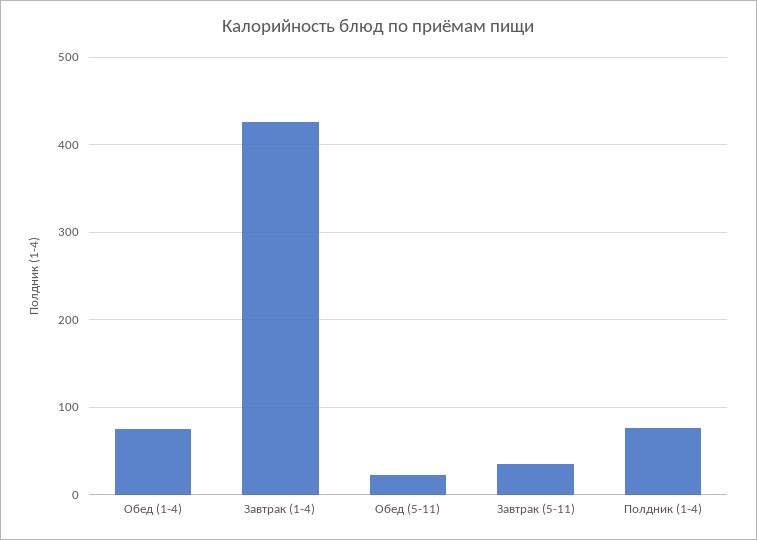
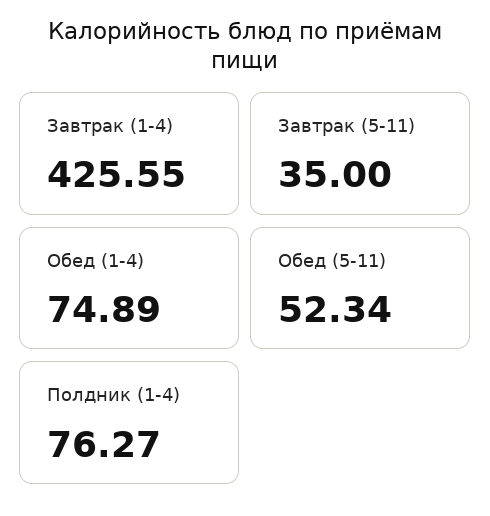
  {
    "Обед (1-4)": 74.89,
    "Завтрак (1-4)": 425.55,
-   "Обед (5-11)": 20,
+   "Обед (5-11)": 52.34,
    "Завтрак (5-11)": 35,
    "Полдник (1-4)": 76.27
  }

